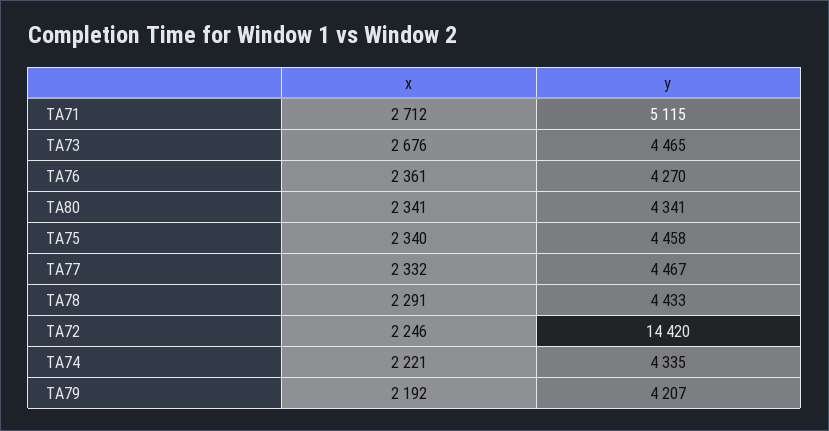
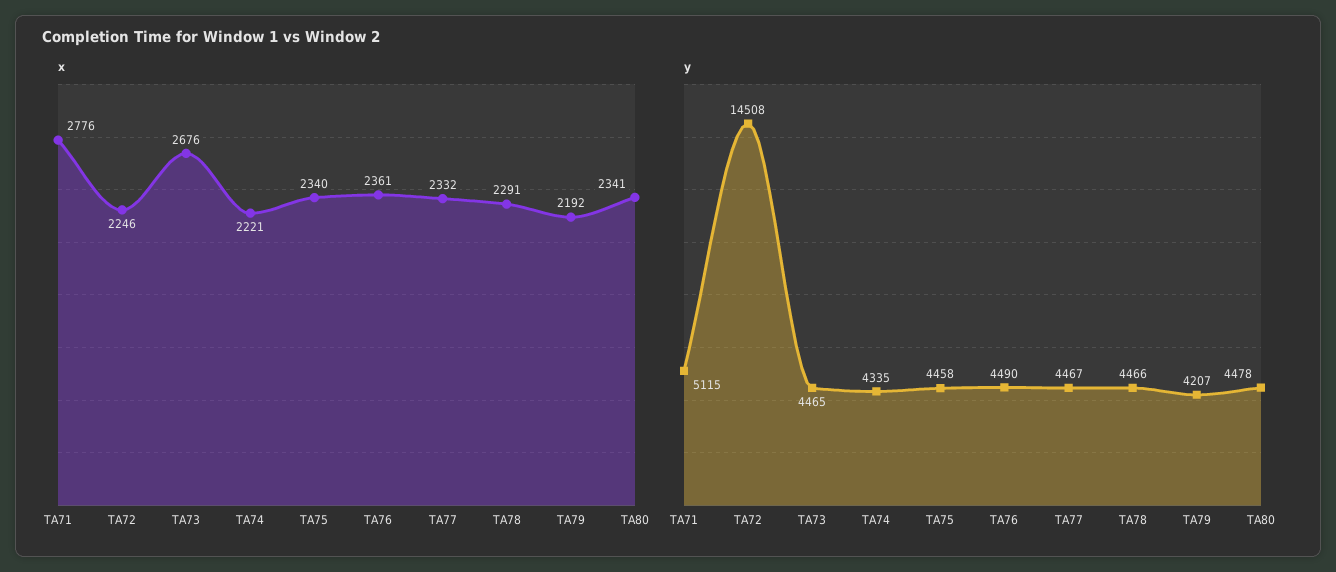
  {
    "x": {
-     "TA71": 2712,
+     "TA71": 2776,
      "TA73": 2676,
      "TA76": 2361,
      "TA80": 2341,
      "TA75": 2340,
      "TA77": 2332,
      "TA78": 2291,
      "TA72": 2246,
      "TA74": 2221,
      "TA79": 2192
    },
    "y": {
      "TA71": 5115,
      "TA73": 4465,
-     "TA76": 4270,
+     "TA76": 4490,
-     "TA80": 4341,
+     "TA80": 4478,
      "TA75": 4458,
      "TA77": 4467,
-     "TA78": 4433,
+     "TA78": 4466,
-     "TA72": 14420,
+     "TA72": 14508,
      "TA74": 4335,
      "TA79": 4207
    }
  }

